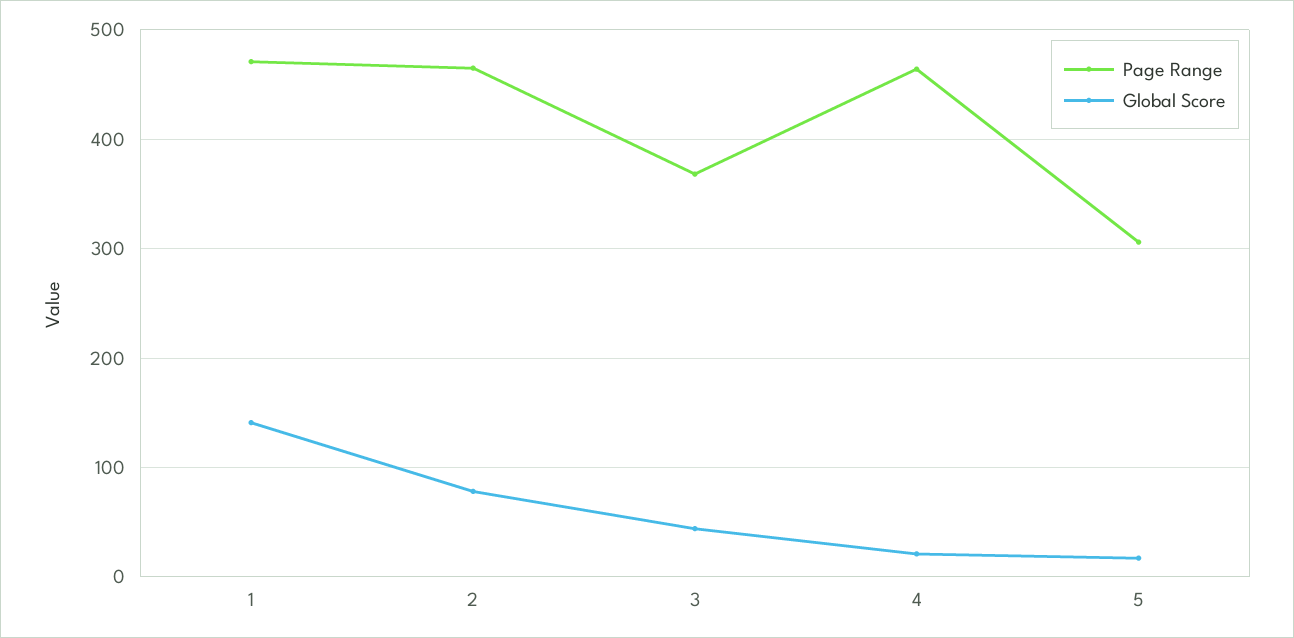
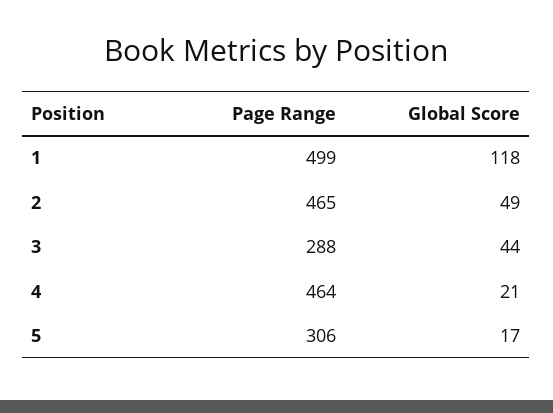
  {
    "Page Range": {
-     "1": 470,
+     "1": 499,
      "2": 465,
-     "3": 370,
+     "3": 288,
      "4": 464,
      "5": 306
    },
    "Global Score": {
-     "1": 140,
+     "1": 118,
-     "2": 80,
+     "2": 49,
      "3": 44,
      "4": 21,
      "5": 17
    }
  }

